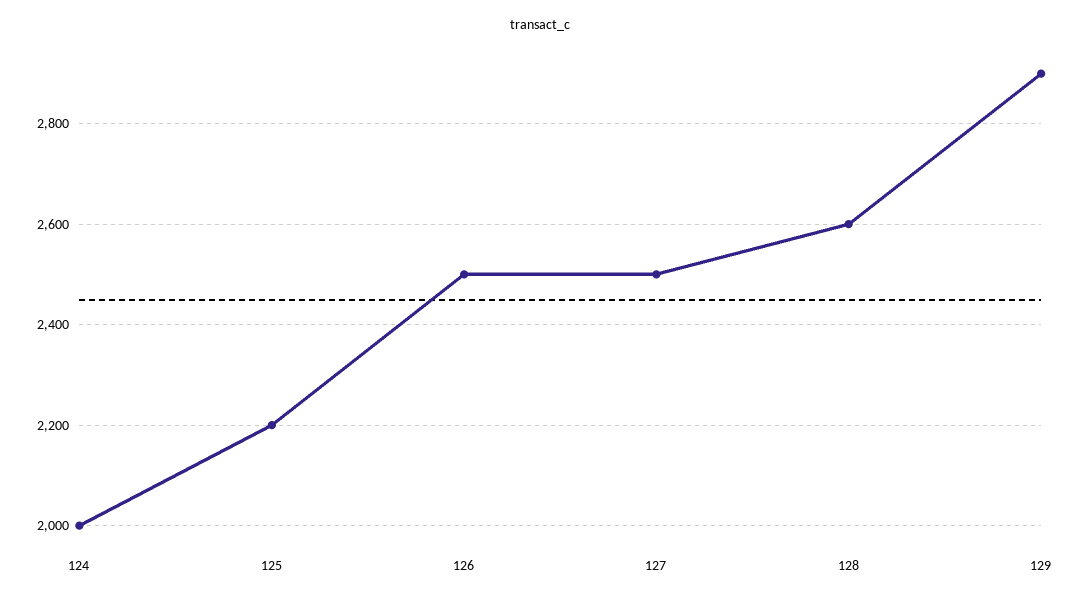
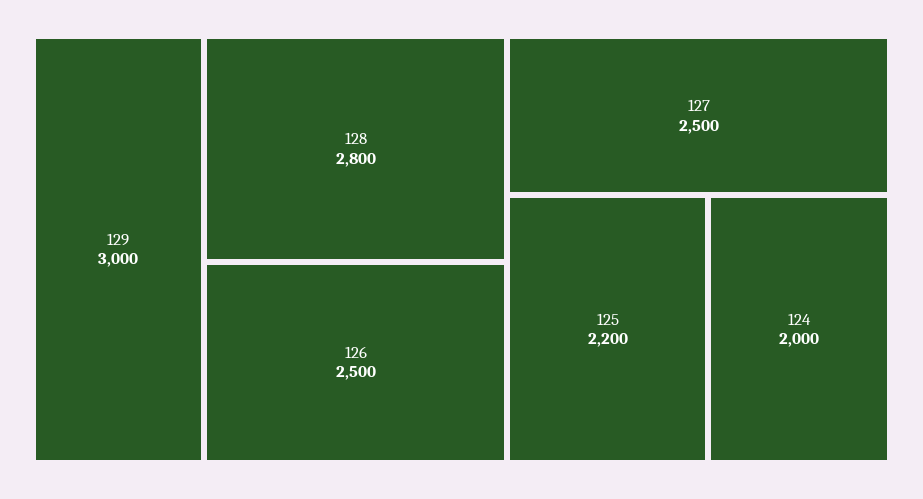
  {
    "124": 2000,
    "125": 2200,
    "126": 2500,
    "127": 2500,
-   "128": 2600,
+   "128": 2800,
-   "129": 2900
+   "129": 3000
  }

